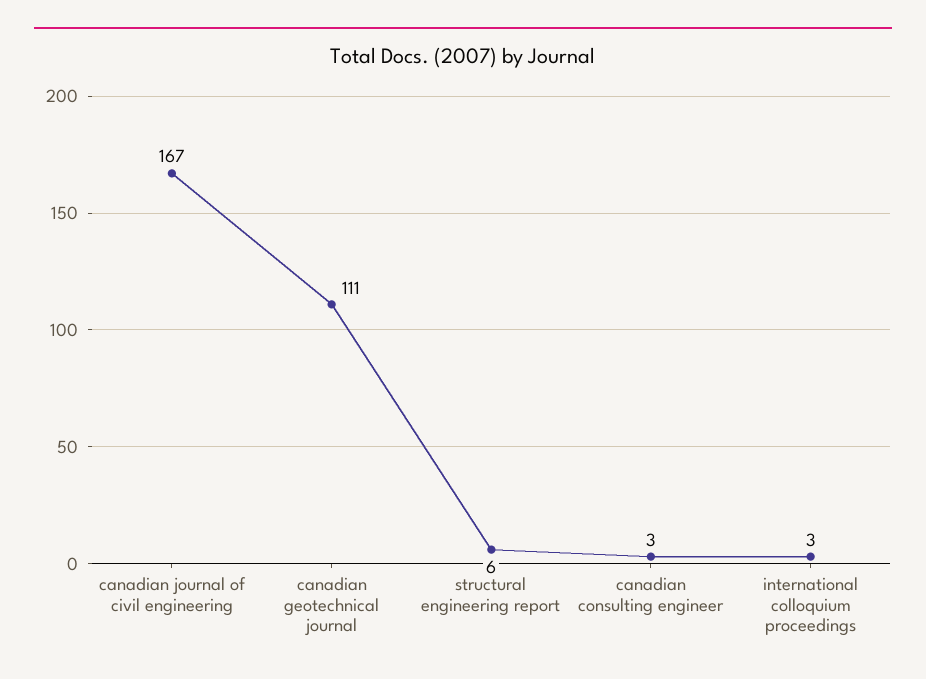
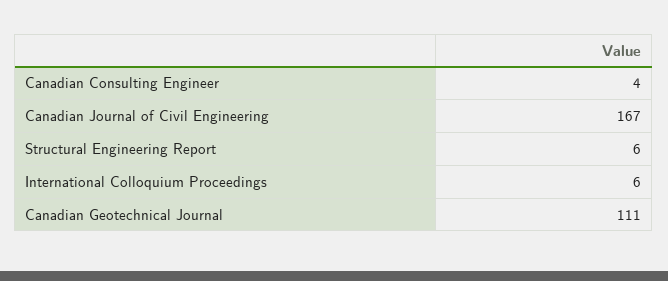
  {
    "canadian journal of civil engineering": 167,
    "canadian geotechnical journal": 111,
    "structural engineering report": 6,
-   "canadian consulting engineer": 3,
+   "canadian consulting engineer": 4,
-   "international colloquium proceedings": 3
+   "international colloquium proceedings": 6
  }

